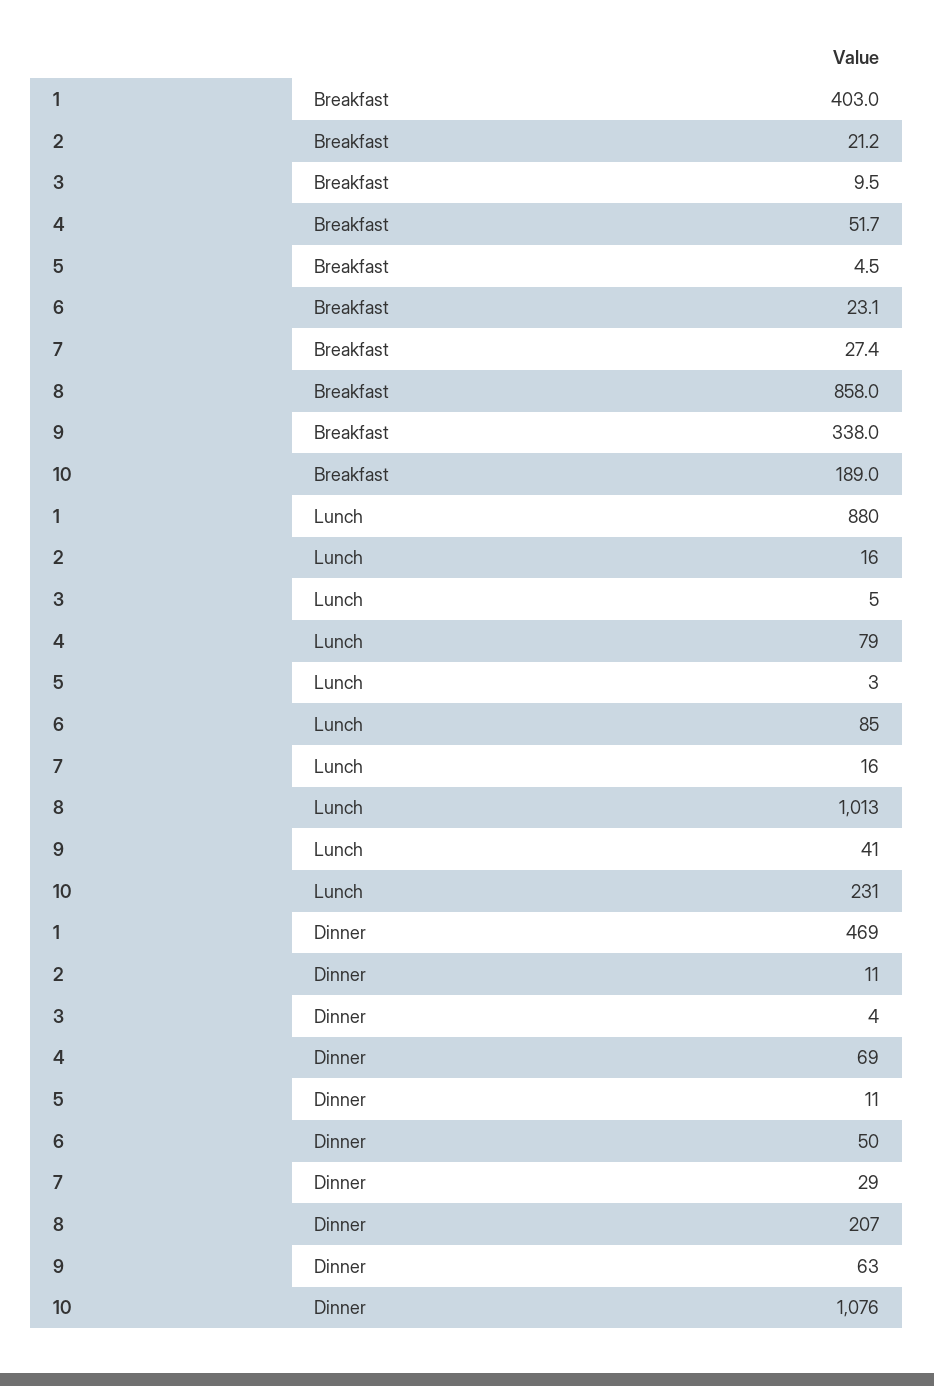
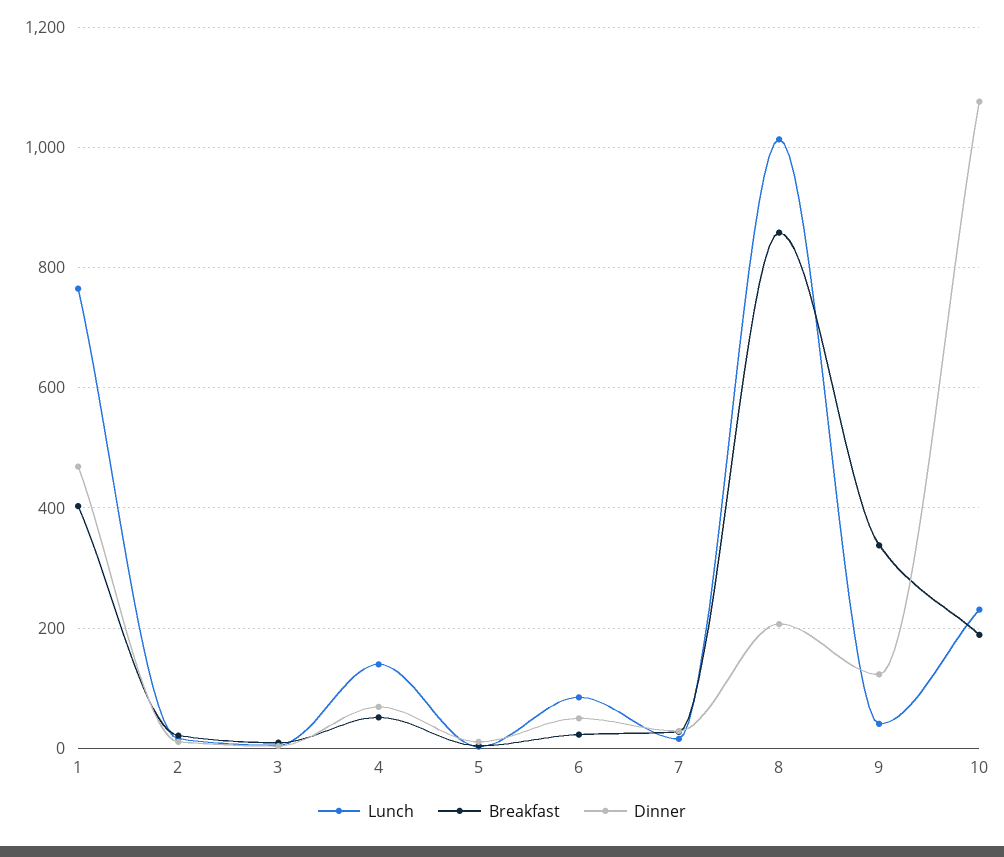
  {
    "Breakfast": {
      "1": 403,
      "2": 21.2,
      "3": 9.5,
      "4": 51.7,
      "5": 4.5,
      "6": 23.1,
      "7": 27.4,
      "8": 858,
      "9": 338,
      "10": 189
    },
    "Lunch": {
-     "1": 880,
+     "1": 760,
      "2": 16,
      "3": 5,
-     "4": 79,
+     "4": 140,
      "5": 3,
      "6": 85,
      "7": 16,
      "8": 1013,
      "9": 41,
      "10": 231
    },
    "Dinner": {
      "1": 469,
      "2": 11,
      "3": 4,
      "4": 69,
      "5": 11,
      "6": 50,
      "7": 29,
      "8": 207,
-     "9": 63,
+     "9": 120,
      "10": 1076
    }
  }

